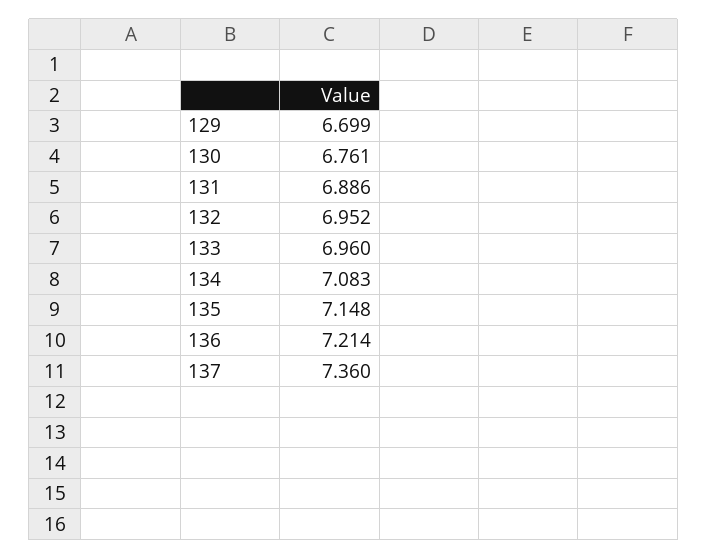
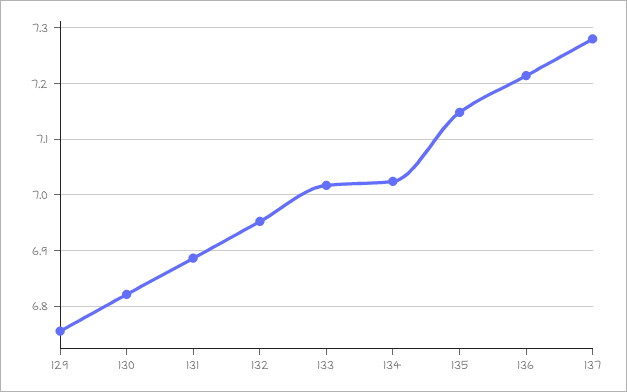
  {
-   "129": 6.699,
+   "129": 6.76,
-   "130": 6.761,
+   "130": 6.82,
    "131": 6.886,
    "132": 6.952,
-   "133": 6.96,
+   "133": 7.02,
-   "134": 7.083,
+   "134": 7.02,
    "135": 7.148,
    "136": 7.214,
-   "137": 7.36
+   "137": 7.28
  }

